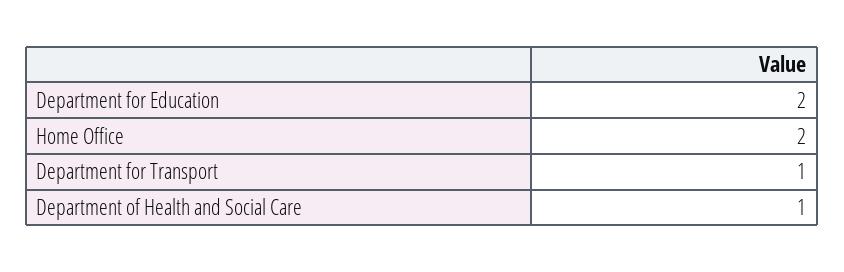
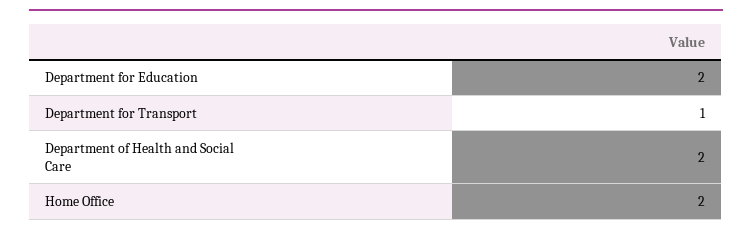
  {
    "Department for Education": 2,
    "Home Office": 2,
    "Department for Transport": 1,
-   "Department of Health and Social Care": 1
+   "Department of Health and Social Care": 2
  }

